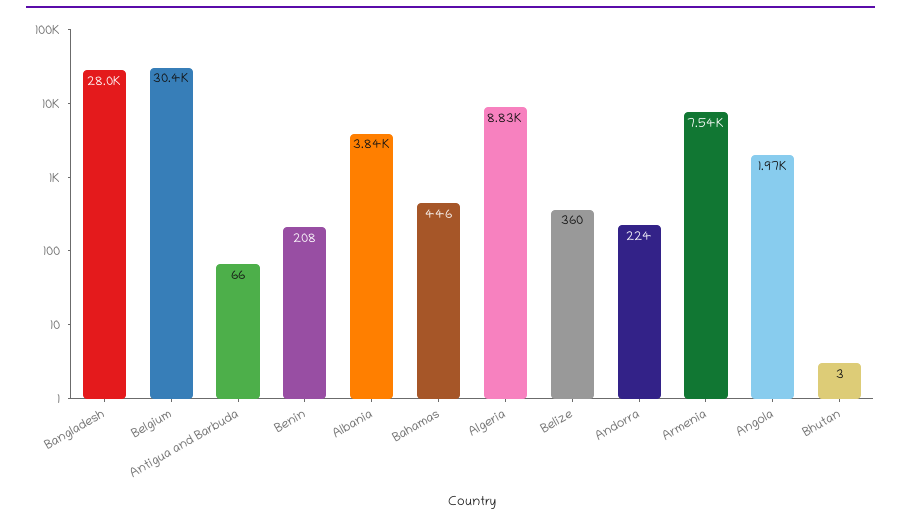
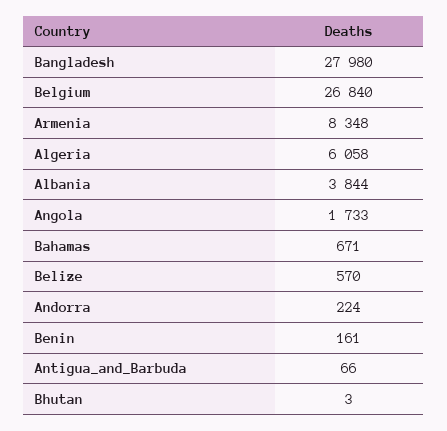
  {
    "Bangladesh": 27980,
-   "Belgium": 30400,
+   "Belgium": 26840,
    "Antigua and Barbuda": 66,
-   "Benin": 208,
+   "Benin": 161,
    "Albania": 3844,
-   "Bahamas": 446,
+   "Bahamas": 671,
-   "Algeria": 8830,
+   "Algeria": 6058,
-   "Belize": 360,
+   "Belize": 570,
    "Andorra": 224,
-   "Armenia": 7540,
+   "Armenia": 8348,
-   "Angola": 1970,
+   "Angola": 1733,
    "Bhutan": 3
  }

